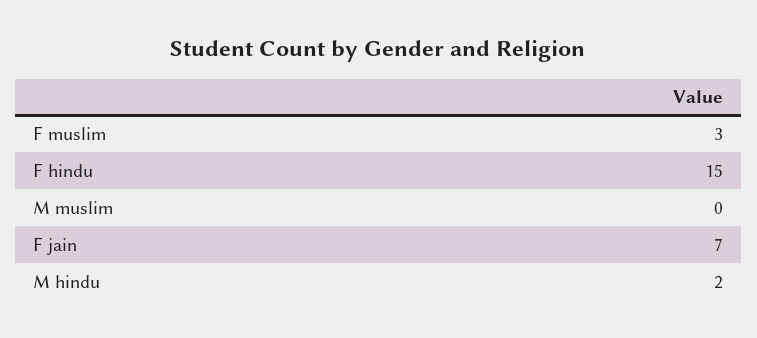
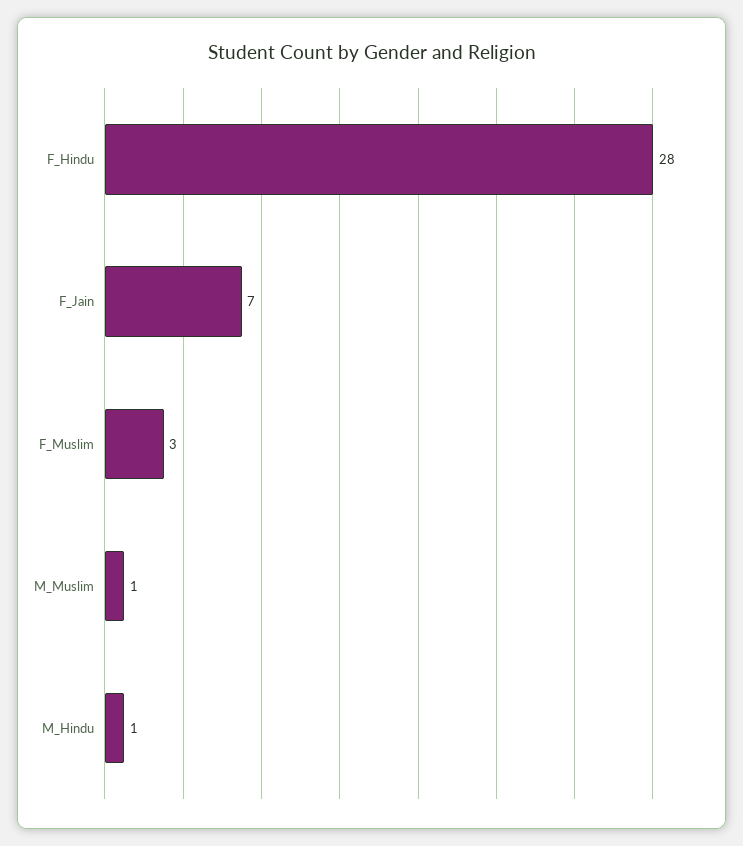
  {
    "F muslim": 3,
-   "F hindu": 15,
+   "F hindu": 28,
-   "M muslim": 0,
+   "M muslim": 1,
    "F jain": 7,
-   "M hindu": 2
+   "M hindu": 1
  }

